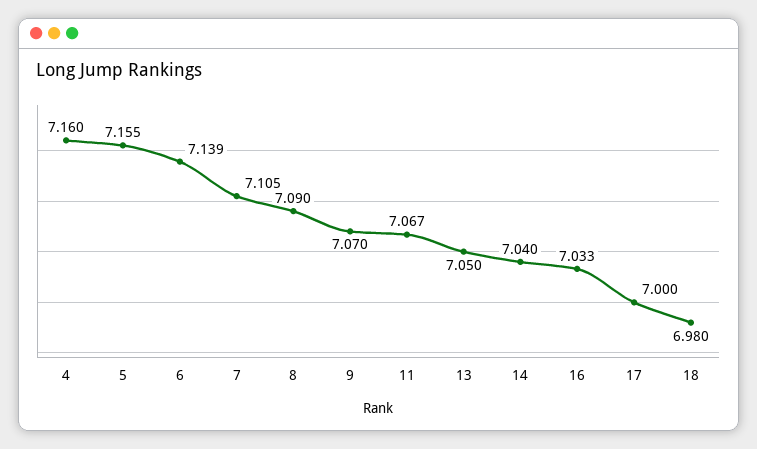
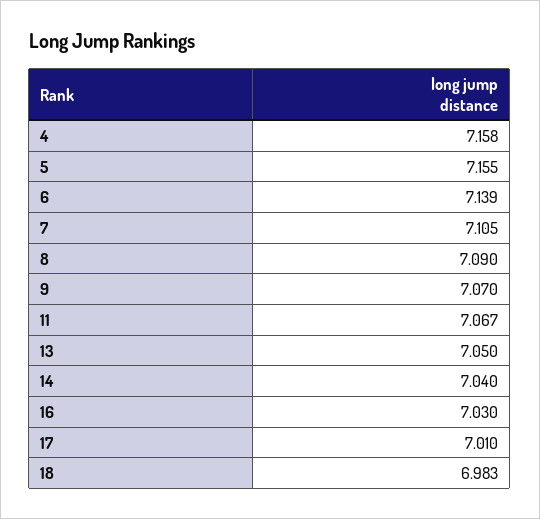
  {
-   "4": 7.16,
+   "4": 7.158,
    "5": 7.155,
    "6": 7.139,
    "7": 7.105,
    "8": 7.09,
    "9": 7.07,
    "11": 7.067,
    "13": 7.05,
    "14": 7.04,
-   "16": 7.033,
+   "16": 7.03,
-   "17": 7,
+   "17": 7.01,
-   "18": 6.98
+   "18": 6.983
  }

